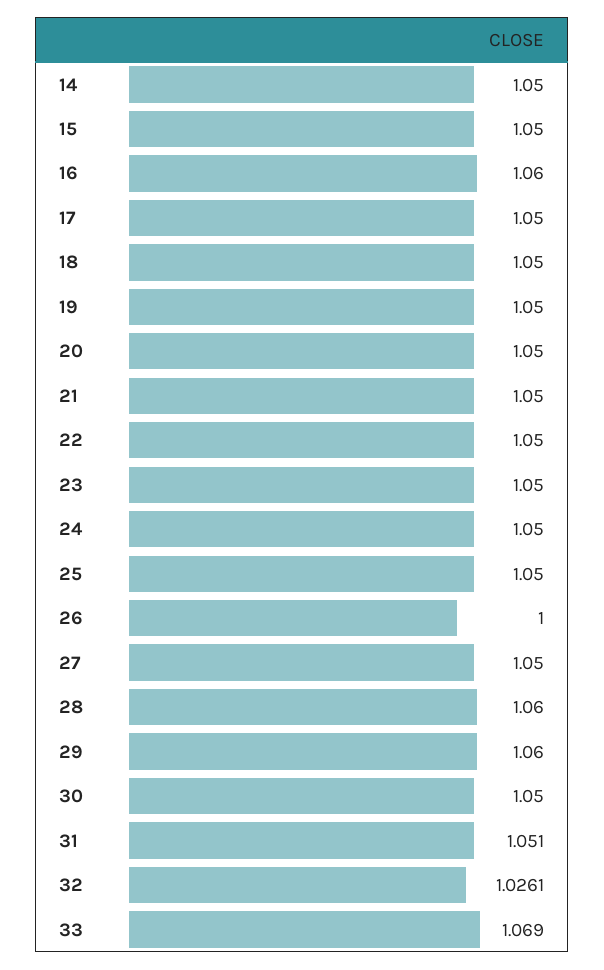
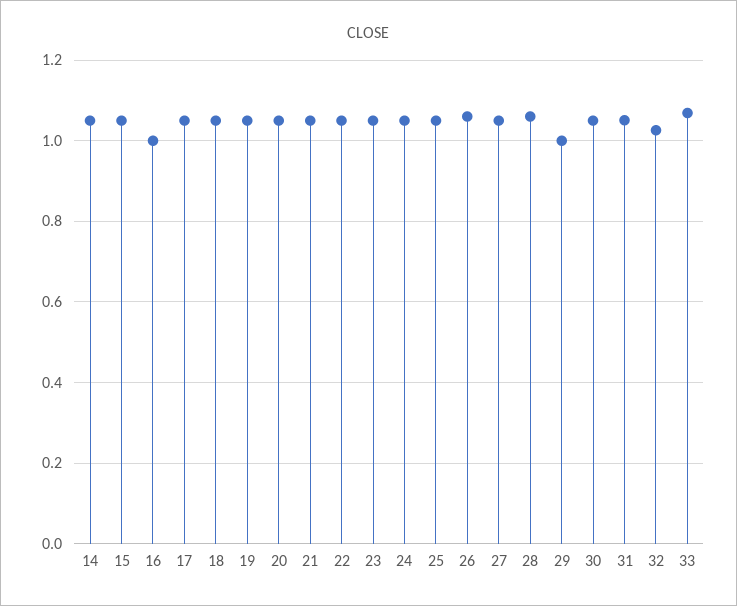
  {
    "14": 1.05,
    "15": 1.05,
-   "16": 1.06,
+   "16": 1,
    "17": 1.05,
    "18": 1.05,
    "19": 1.05,
    "20": 1.05,
    "21": 1.05,
    "22": 1.05,
    "23": 1.05,
    "24": 1.05,
    "25": 1.05,
-   "26": 1,
+   "26": 1.06,
    "27": 1.05,
    "28": 1.06,
-   "29": 1.06,
+   "29": 1,
    "30": 1.05,
    "31": 1.051,
    "32": 1.0261,
    "33": 1.069
  }

